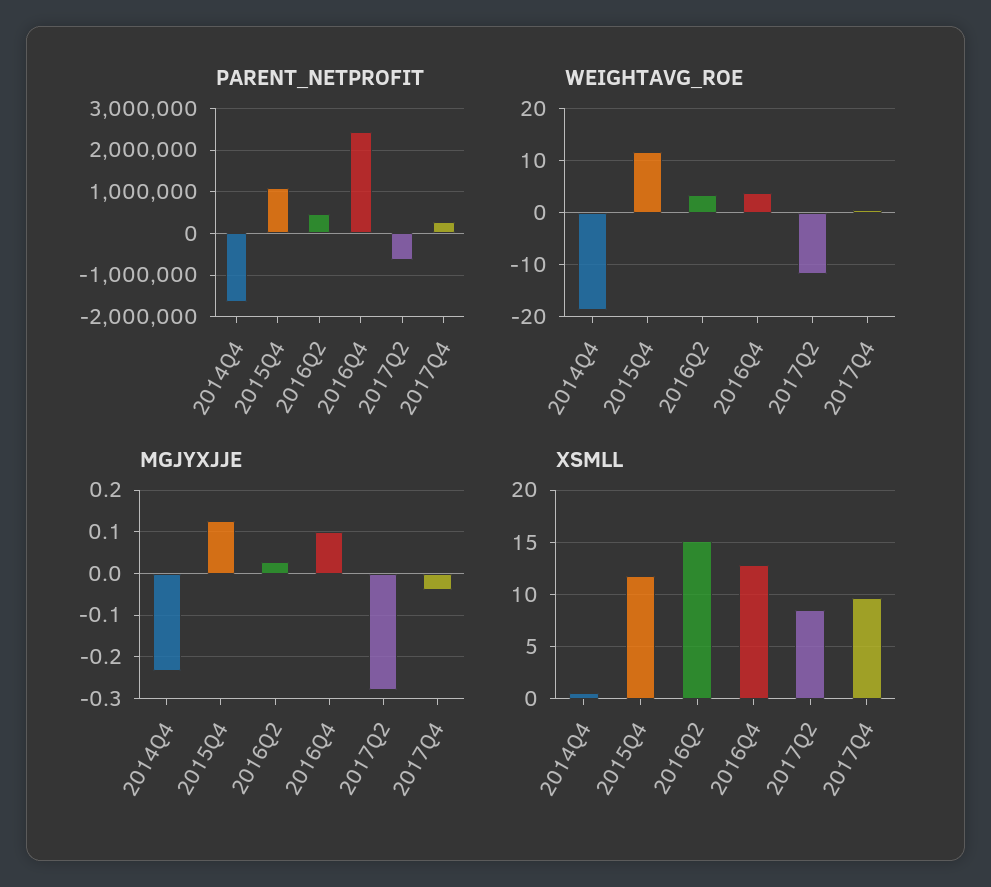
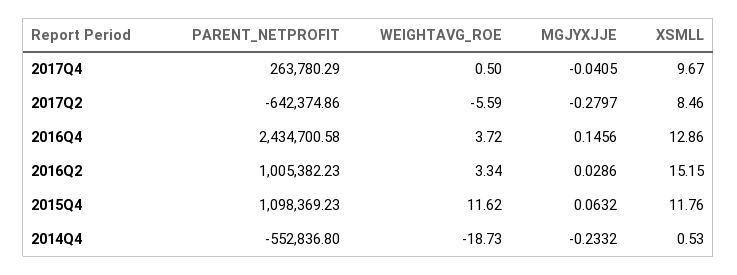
  {
    "PARENT_NETPROFIT": {
-     "2014Q4": -1600000,
+     "2014Q4": -552836.8,
      "2015Q4": 1098369.23,
-     "2016Q2": 400000,
+     "2016Q2": 1005382.23,
      "2016Q4": 2434700.58,
      "2017Q2": -642374.86,
      "2017Q4": 263780.29
    },
    "WEIGHTAVG_ROE": {
      "2014Q4": -18.73,
      "2015Q4": 11.62,
      "2016Q2": 3.34,
      "2016Q4": 3.72,
-     "2017Q2": -12,
+     "2017Q2": -5.59,
      "2017Q4": 0.5
    },
    "MGJYXJJE": {
      "2014Q4": -0.2332,
-     "2015Q4": 0.12,
+     "2015Q4": 0.0632,
      "2016Q2": 0.0286,
-     "2016Q4": 0.1,
+     "2016Q4": 0.1456,
      "2017Q2": -0.2797,
      "2017Q4": -0.0405
    },
    "XSMLL": {
      "2014Q4": 0.53,
      "2015Q4": 11.76,
      "2016Q2": 15.15,
      "2016Q4": 12.86,
      "2017Q2": 8.46,
      "2017Q4": 9.67
    }
  }

